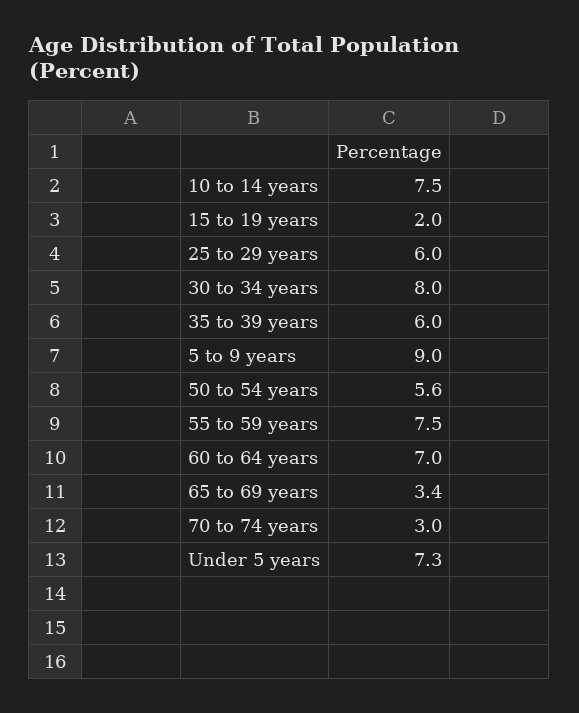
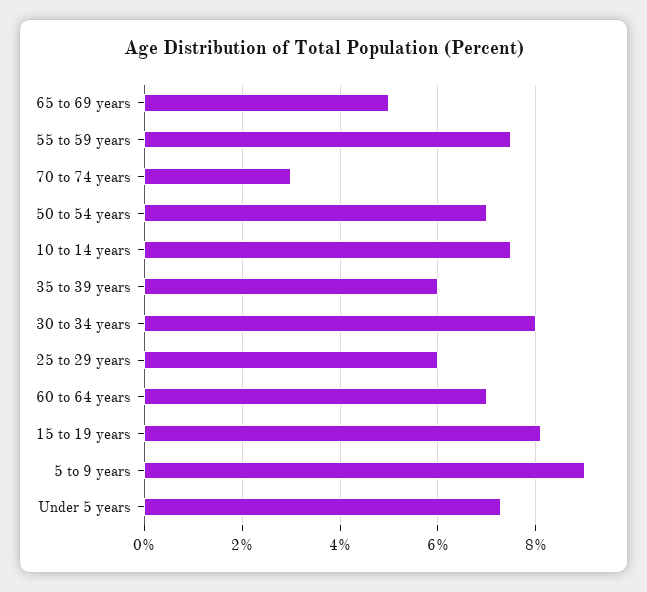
  {
    "10 to 14 years": 7.5,
-   "15 to 19 years": 2,
+   "15 to 19 years": 8,
    "25 to 29 years": 6,
    "30 to 34 years": 8,
    "35 to 39 years": 6,
    "5 to 9 years": 9,
-   "50 to 54 years": 5.6,
+   "50 to 54 years": 7,
    "55 to 59 years": 7.5,
    "60 to 64 years": 7,
-   "65 to 69 years": 3.4,
+   "65 to 69 years": 5,
    "70 to 74 years": 3,
    "Under 5 years": 7.3
  }

